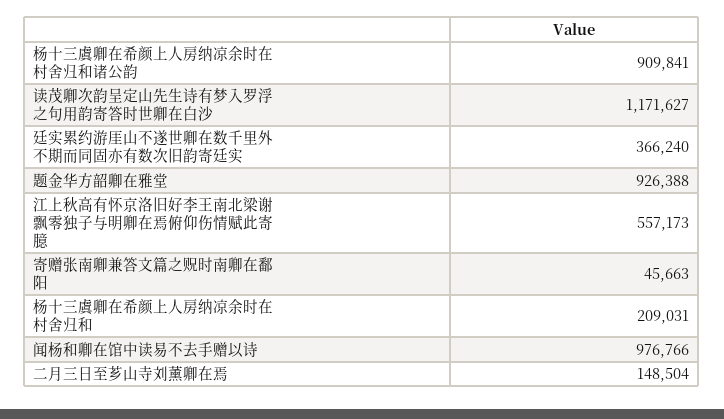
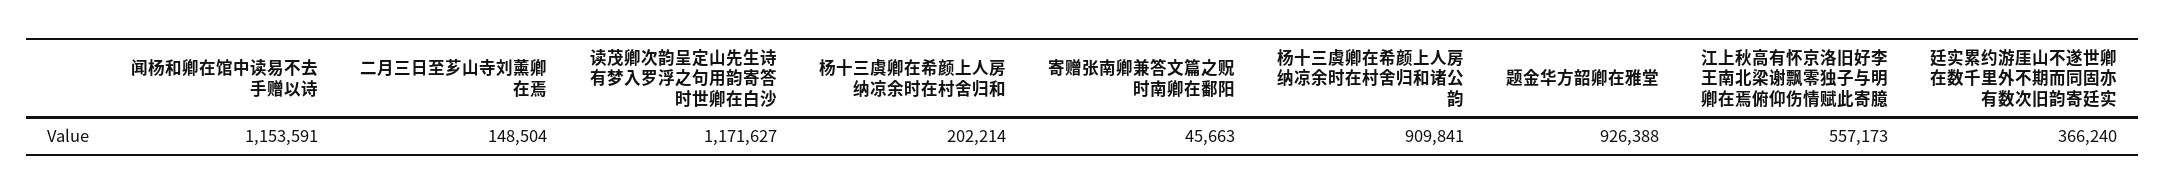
  {
    "杨十三虞卿在希颜上人房纳凉余时在村舍归和诸公韵": 909841,
    "读茂卿次韵呈定山先生诗有梦入罗浮之句用韵寄答时世卿在白沙": 1171627,
    "廷实累约游厓山不遂世卿在数千里外不期而同固亦有数次旧韵寄廷实": 366240,
    "题金华方韶卿在雅堂": 926388,
    "江上秋高有怀京洛旧好李王南北梁谢飘零独子与明卿在焉俯仰伤情赋此寄臆": 557173,
    "寄赠张南卿兼答文篇之贶时南卿在鄱阳": 45663,
-   "杨十三虞卿在希颜上人房纳凉余时在村舍归和": 209031,
+   "杨十三虞卿在希颜上人房纳凉余时在村舍归和": 202214,
-   "闻杨和卿在馆中读易不去手赠以诗": 976766,
+   "闻杨和卿在馆中读易不去手赠以诗": 1153591,
    "二月三日至芗山寺刘薰卿在焉": 148504
  }

